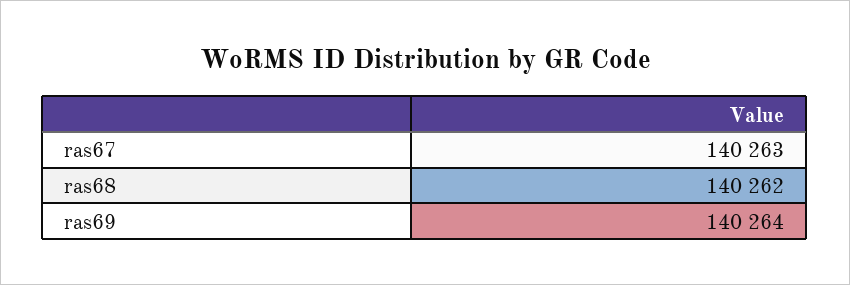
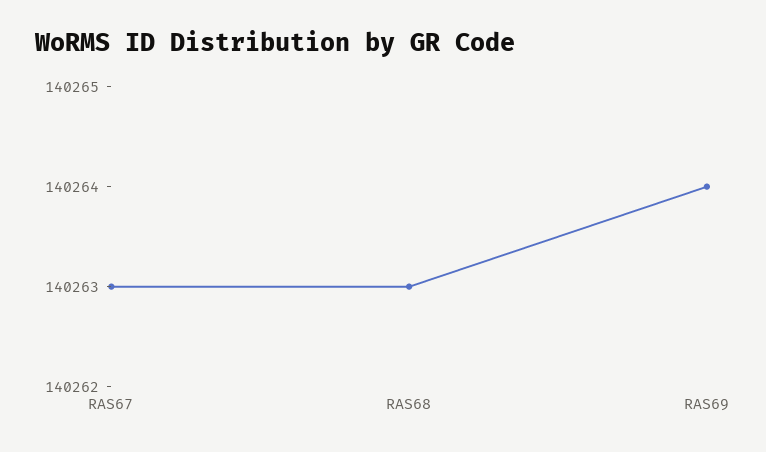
  {
    "ras67": 140263,
-   "ras68": 140262,
+   "ras68": 140263,
    "ras69": 140264
  }

